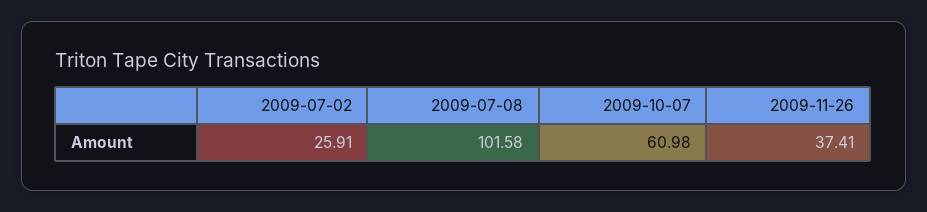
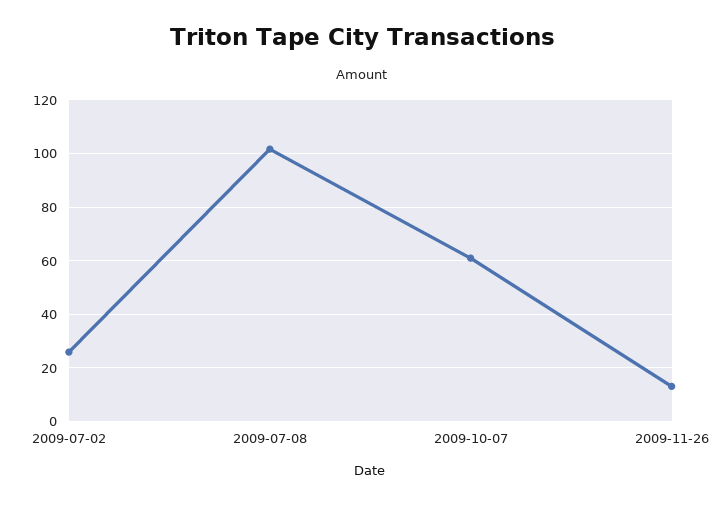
  {
    "2009-07-02": 25.91,
    "2009-07-08": 101.58,
    "2009-10-07": 60.98,
-   "2009-11-26": 37.41
+   "2009-11-26": 12.5
  }

